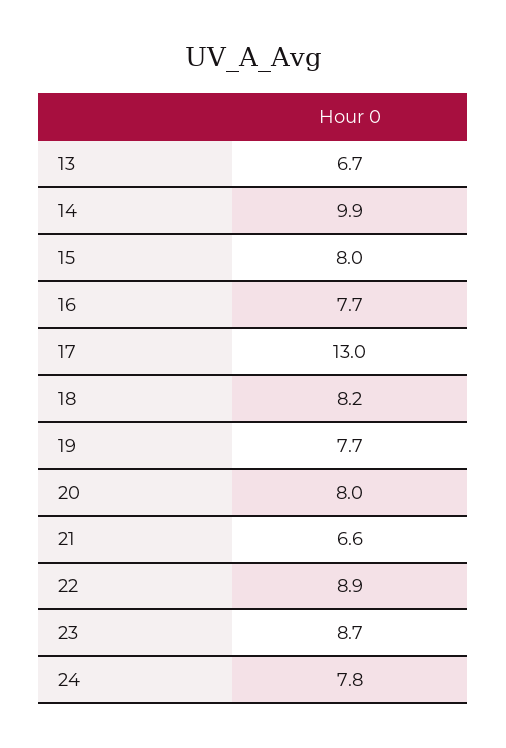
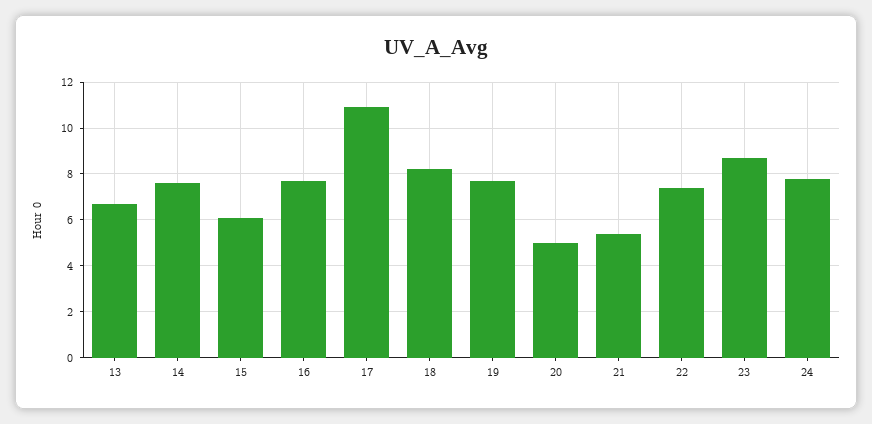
  {
    "13": 6.7,
-   "14": 9.9,
+   "14": 7.5,
-   "15": 8,
+   "15": 6,
    "16": 7.7,
-   "17": 13,
+   "17": 11,
    "18": 8.2,
    "19": 7.7,
-   "20": 8,
+   "20": 5,
-   "21": 6.6,
+   "21": 5.5,
-   "22": 8.9,
+   "22": 7.5,
    "23": 8.7,
    "24": 7.8
  }

